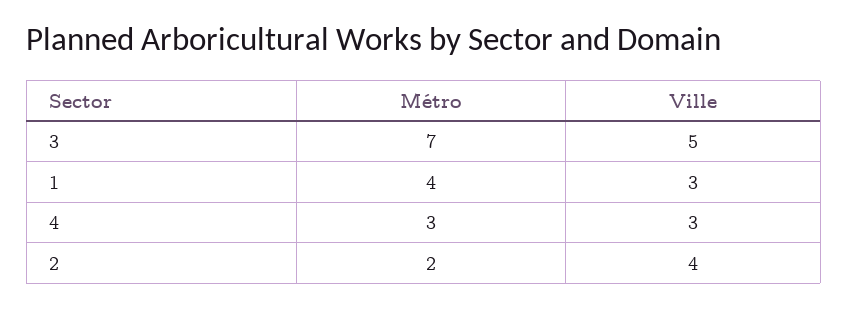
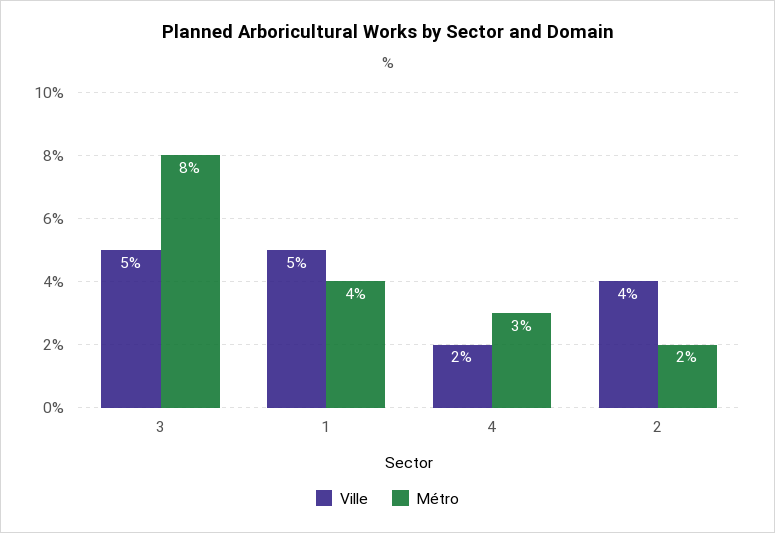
  {
    "Métro": {
-     "3": 7,
+     "3": 8,
      "1": 4,
      "4": 3,
      "2": 2
    },
    "Ville": {
      "3": 5,
-     "1": 3,
+     "1": 5,
-     "4": 3,
+     "4": 2,
      "2": 4
    }
  }

